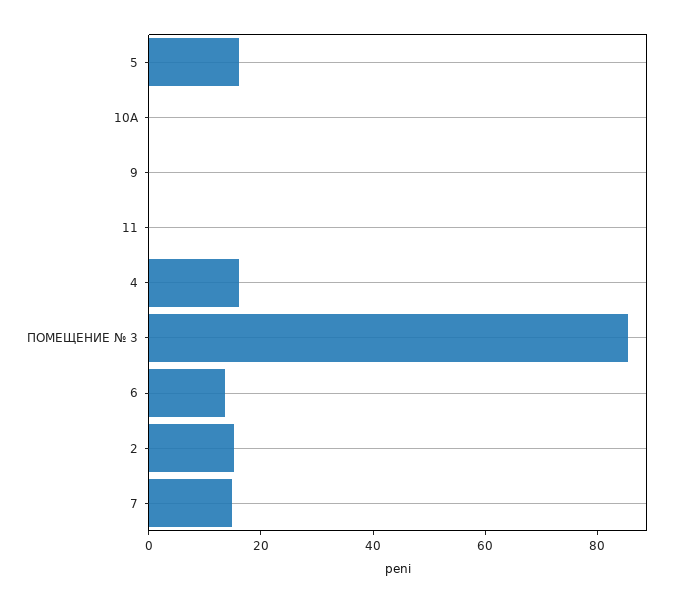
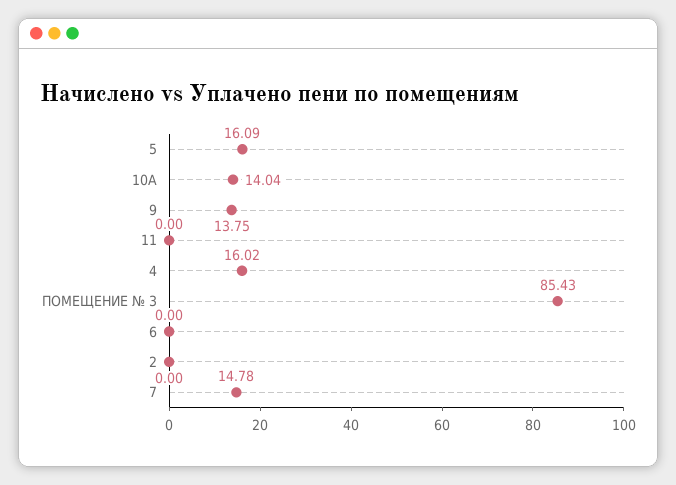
  {
    "5": 16.09,
-   "10А": 0,
+   "10А": 14.04,
-   "9": 0,
+   "9": 13.75,
    "11": 0,
    "4": 16.02,
    "ПОМЕЩЕНИЕ № 3": 85.43,
-   "6": 15,
+   "6": 0,
-   "2": 15,
+   "2": 0,
    "7": 14.78
  }

